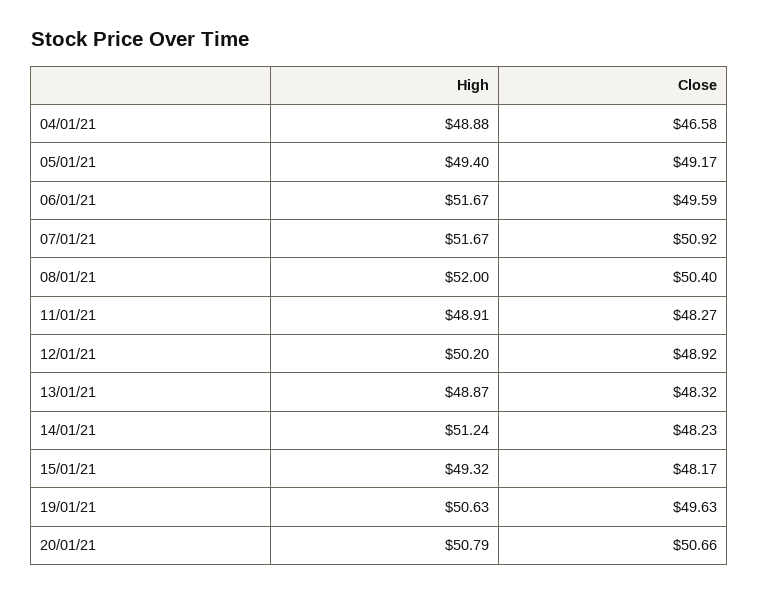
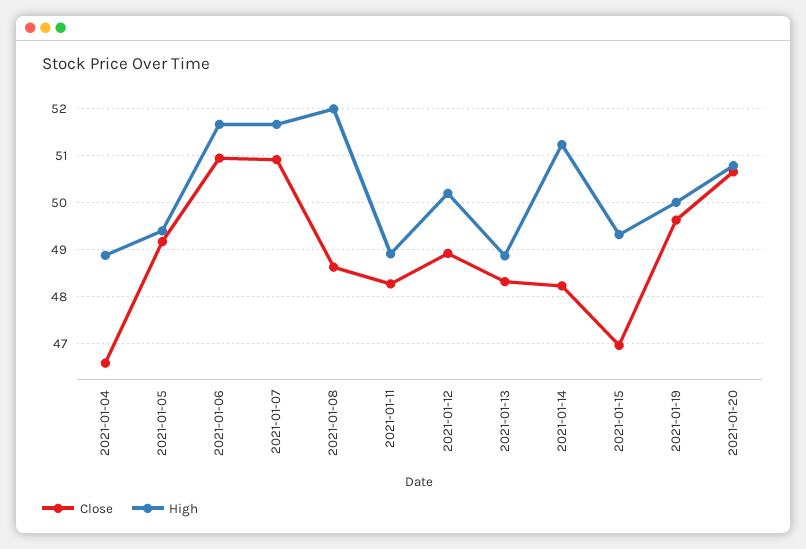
  {
    "High": {
      "04/01/21": 48.88,
      "05/01/21": 49.4,
      "06/01/21": 51.67,
      "07/01/21": 51.67,
      "08/01/21": 52,
      "11/01/21": 48.91,
      "12/01/21": 50.2,
      "13/01/21": 48.87,
      "14/01/21": 51.24,
      "15/01/21": 49.32,
-     "19/01/21": 50.63,
+     "19/01/21": 50,
      "20/01/21": 50.79
    },
    "Close": {
      "04/01/21": 46.58,
      "05/01/21": 49.17,
-     "06/01/21": 49.59,
+     "06/01/21": 51,
      "07/01/21": 50.92,
-     "08/01/21": 50.4,
+     "08/01/21": 48.6,
      "11/01/21": 48.27,
      "12/01/21": 48.92,
      "13/01/21": 48.32,
      "14/01/21": 48.23,
-     "15/01/21": 48.17,
+     "15/01/21": 47,
      "19/01/21": 49.63,
      "20/01/21": 50.66
    }
  }

